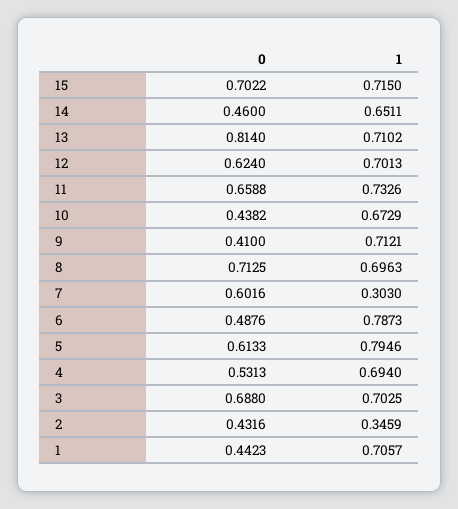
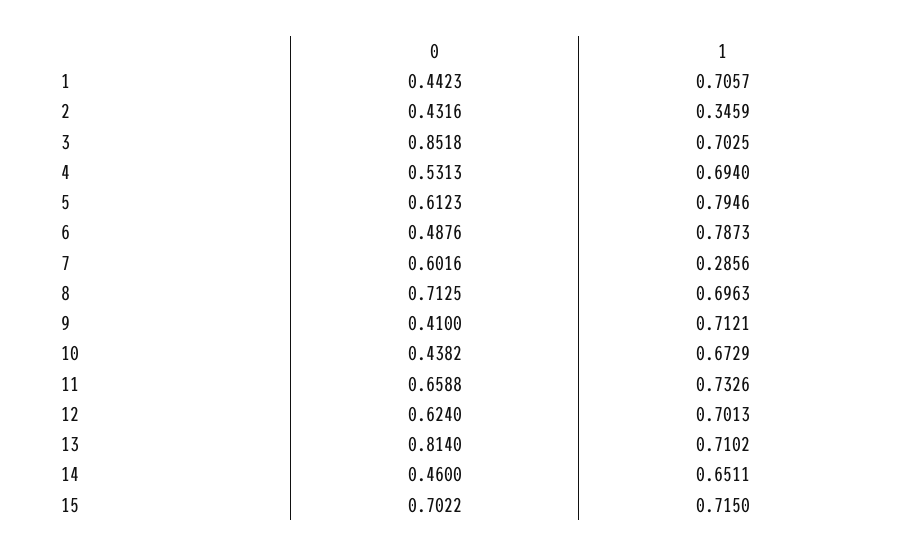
  {
    "0": {
      "15": 0.7022,
      "14": 0.46,
      "13": 0.814,
      "12": 0.624,
      "11": 0.6588,
      "10": 0.4382,
      "9": 0.41,
      "8": 0.7125,
      "7": 0.6016,
      "6": 0.4876,
-     "5": 0.6133,
+     "5": 0.6123,
      "4": 0.5313,
-     "3": 0.688,
+     "3": 0.8518,
      "2": 0.4316,
      "1": 0.4423
    },
    "1": {
      "15": 0.715,
      "14": 0.6511,
      "13": 0.7102,
      "12": 0.7013,
      "11": 0.7326,
      "10": 0.6729,
      "9": 0.7121,
      "8": 0.6963,
-     "7": 0.303,
+     "7": 0.2856,
      "6": 0.7873,
      "5": 0.7946,
      "4": 0.694,
      "3": 0.7025,
      "2": 0.3459,
      "1": 0.7057
    }
  }

